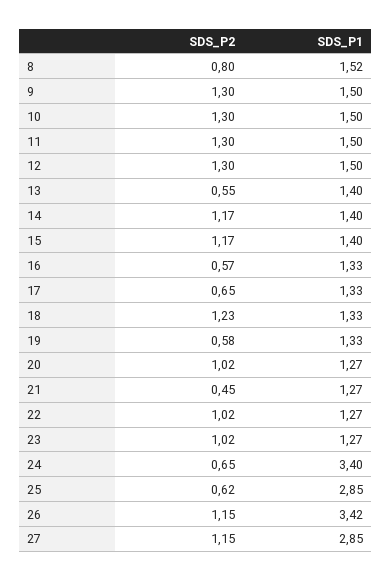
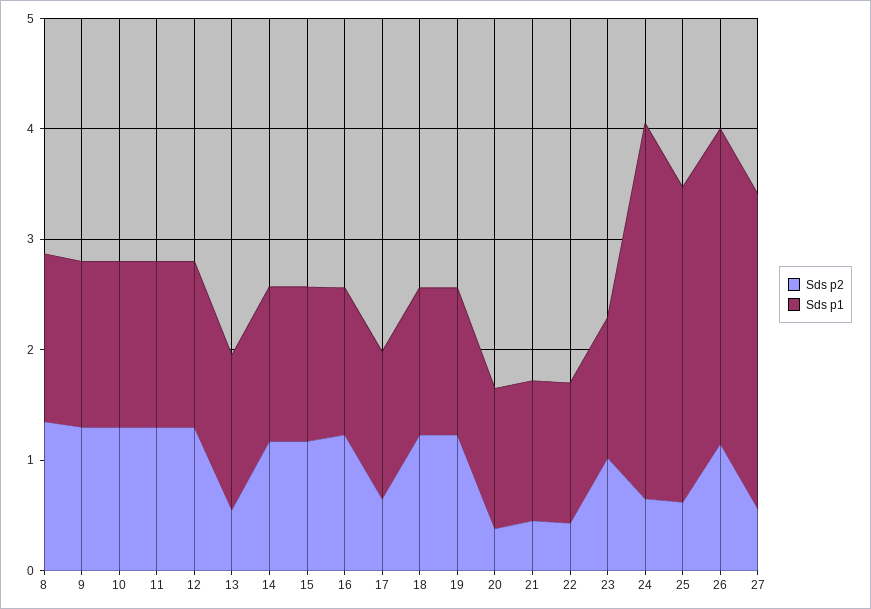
  {
    "SDS_P2": {
-     "8": 0.8,
+     "8": 1.4,
      "9": 1.3,
      "10": 1.3,
      "11": 1.3,
      "12": 1.3,
      "13": 0.55,
      "14": 1.17,
      "15": 1.17,
-     "16": 0.57,
+     "16": 1.2,
      "17": 0.65,
      "18": 1.23,
-     "19": 0.58,
+     "19": 1.2,
-     "20": 1.02,
+     "20": 0.4,
      "21": 0.45,
-     "22": 1.02,
+     "22": 0.4,
      "23": 1.02,
      "24": 0.65,
      "25": 0.62,
      "26": 1.15,
-     "27": 1.15
+     "27": 0.6
    },
    "SDS_P1": {
      "8": 1.52,
      "9": 1.5,
      "10": 1.5,
      "11": 1.5,
      "12": 1.5,
      "13": 1.4,
      "14": 1.4,
      "15": 1.4,
      "16": 1.33,
      "17": 1.33,
      "18": 1.33,
      "19": 1.33,
      "20": 1.27,
      "21": 1.27,
      "22": 1.27,
      "23": 1.27,
      "24": 3.4,
      "25": 2.85,
-     "26": 3.42,
+     "26": 2.8,
      "27": 2.85
    }
  }

